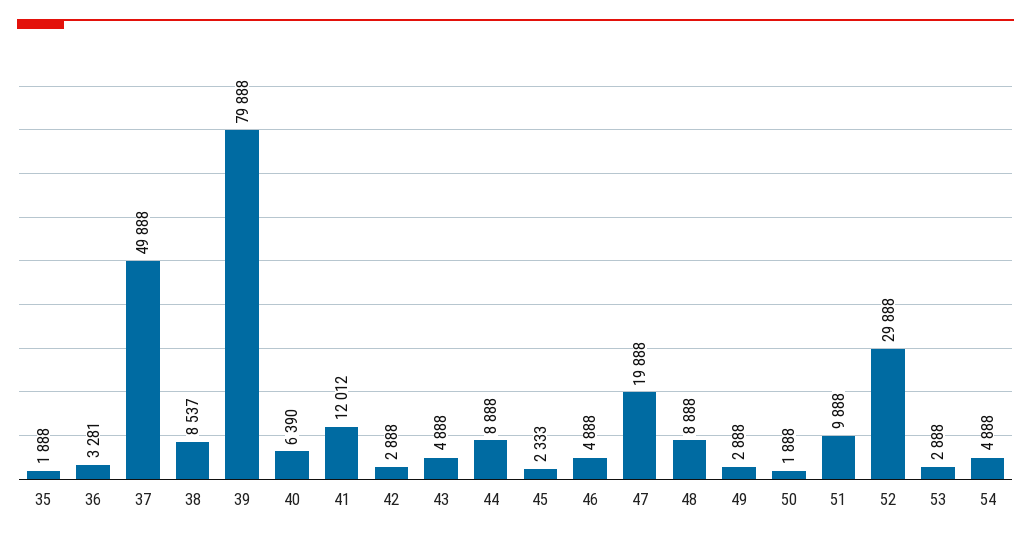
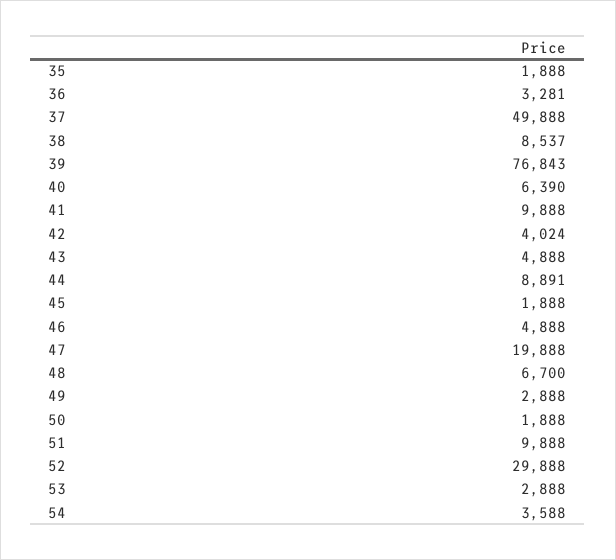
  {
    "35": 1888,
    "36": 3281,
    "37": 49888,
    "38": 8537,
-   "39": 79888,
+   "39": 76843,
    "40": 6390,
-   "41": 12012,
+   "41": 9888,
-   "42": 2888,
+   "42": 4024,
    "43": 4888,
-   "44": 8888,
+   "44": 8891,
-   "45": 2333,
+   "45": 1888,
    "46": 4888,
    "47": 19888,
-   "48": 8888,
+   "48": 6700,
    "49": 2888,
    "50": 1888,
    "51": 9888,
    "52": 29888,
    "53": 2888,
-   "54": 4888
+   "54": 3588
  }

